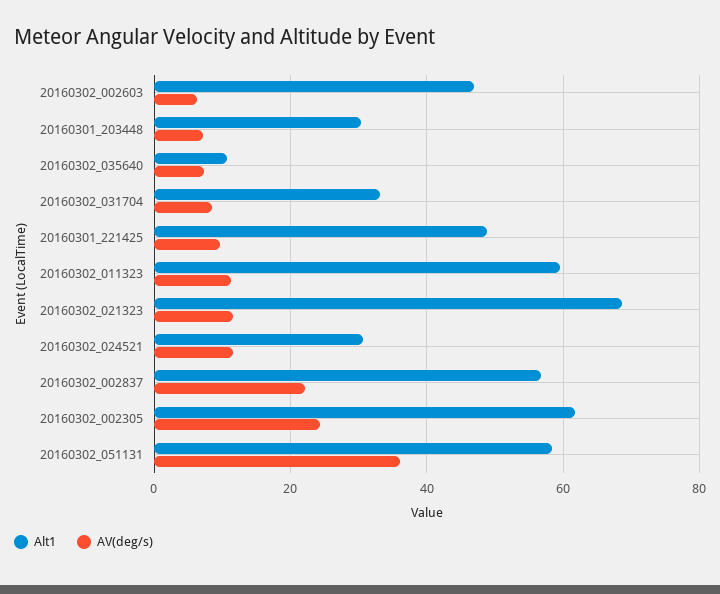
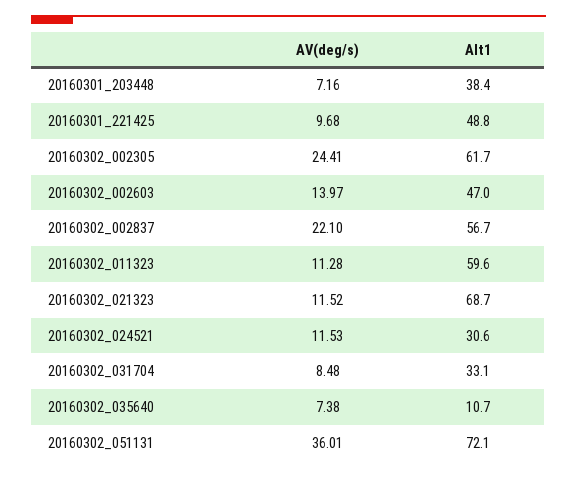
  {
    "Alt1": {
      "20160302_002603": 47,
-     "20160301_203448": 30,
+     "20160301_203448": 38.4,
      "20160302_035640": 10.7,
      "20160302_031704": 33.1,
      "20160301_221425": 48.8,
      "20160302_011323": 59.6,
      "20160302_021323": 68.7,
      "20160302_024521": 30.6,
      "20160302_002837": 56.7,
      "20160302_002305": 61.7,
-     "20160302_051131": 58
+     "20160302_051131": 72.1
    },
    "AV(deg/s)": {
-     "20160302_002603": 6,
+     "20160302_002603": 13.97,
      "20160301_203448": 7.16,
      "20160302_035640": 7.38,
      "20160302_031704": 8.48,
      "20160301_221425": 9.68,
      "20160302_011323": 11.28,
      "20160302_021323": 11.52,
      "20160302_024521": 11.53,
      "20160302_002837": 22.1,
      "20160302_002305": 24.41,
      "20160302_051131": 36.01
    }
  }

